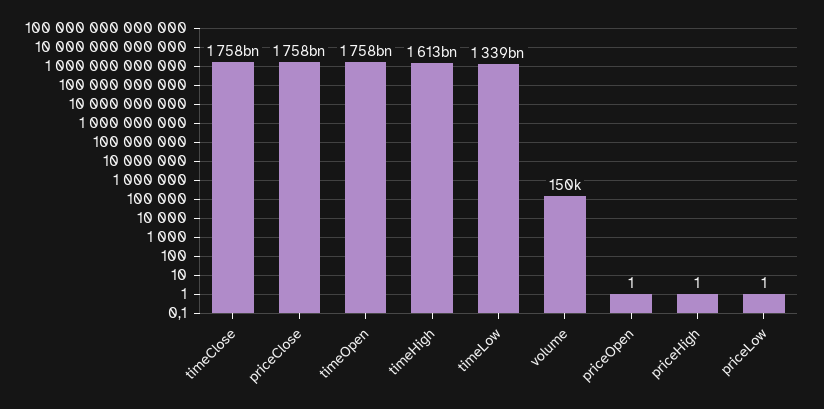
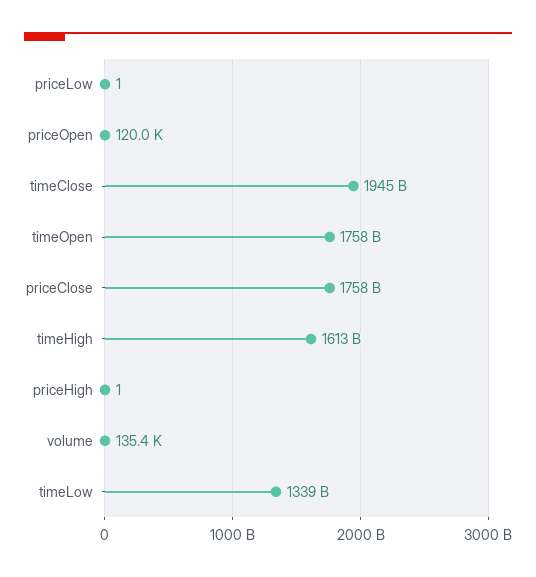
  {
-   "timeClose": 1758000000000,
+   "timeClose": 1945000000000,
    "priceClose": 1758000000000,
    "timeOpen": 1758000000000,
    "timeHigh": 1613000000000,
    "timeLow": 1339000000000,
-   "volume": 150000,
+   "volume": 135400,
-   "priceOpen": 1,
+   "priceOpen": 120000,
    "priceHigh": 1,
    "priceLow": 1
  }

